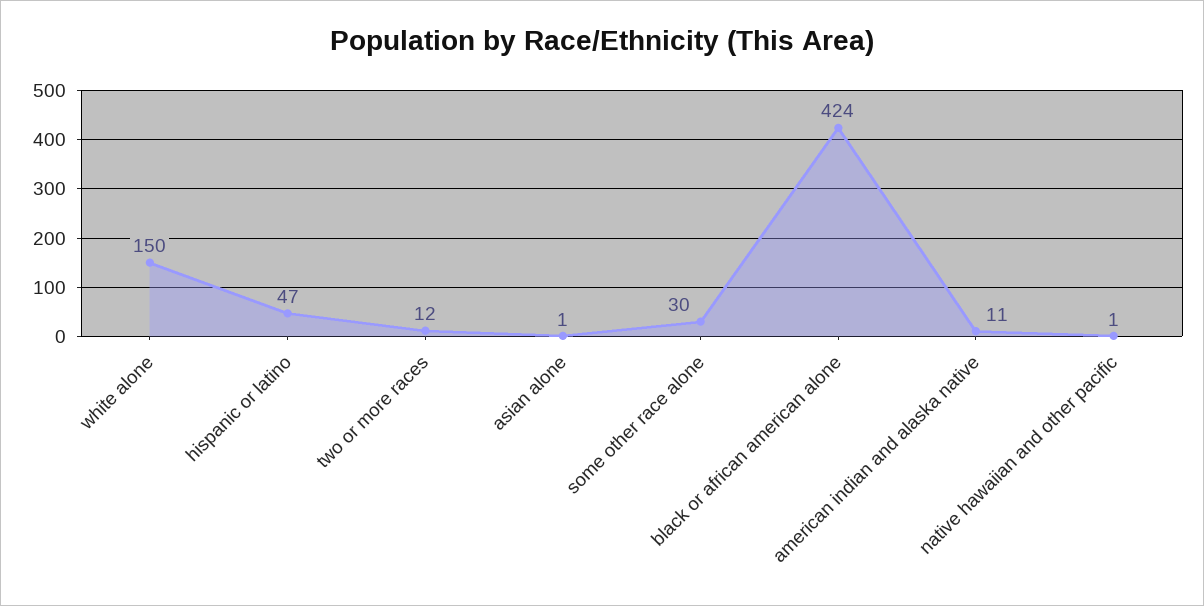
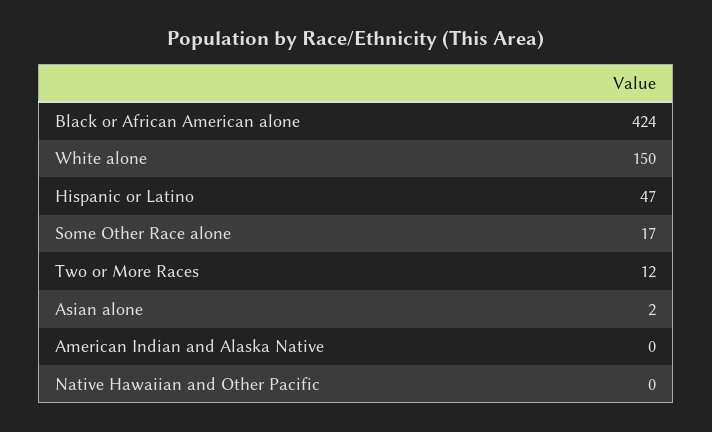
  {
    "white alone": 150,
    "hispanic or latino": 47,
    "two or more races": 12,
-   "asian alone": 1,
+   "asian alone": 2,
-   "some other race alone": 30,
+   "some other race alone": 17,
    "black or african american alone": 424,
-   "american indian and alaska native": 11,
+   "american indian and alaska native": 0,
-   "native hawaiian and other pacific": 1
+   "native hawaiian and other pacific": 0
  }

